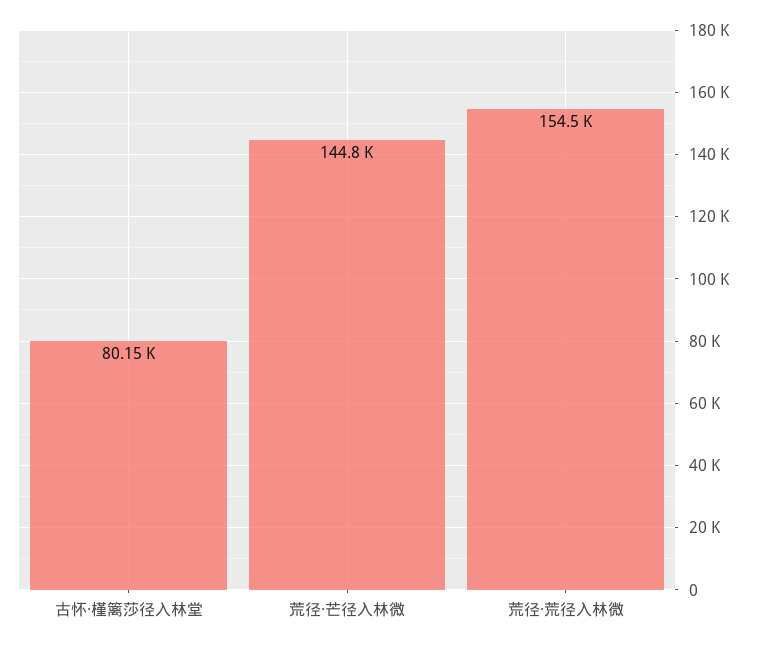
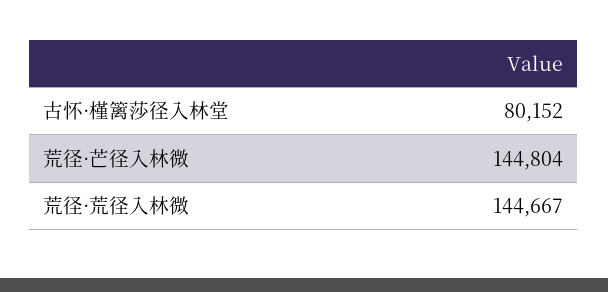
  {
    "古怀·槿篱莎径入林堂": 80152,
    "荒径·芒径入林微": 144804,
-   "荒径·荒径入林微": 154500
+   "荒径·荒径入林微": 144667
  }

